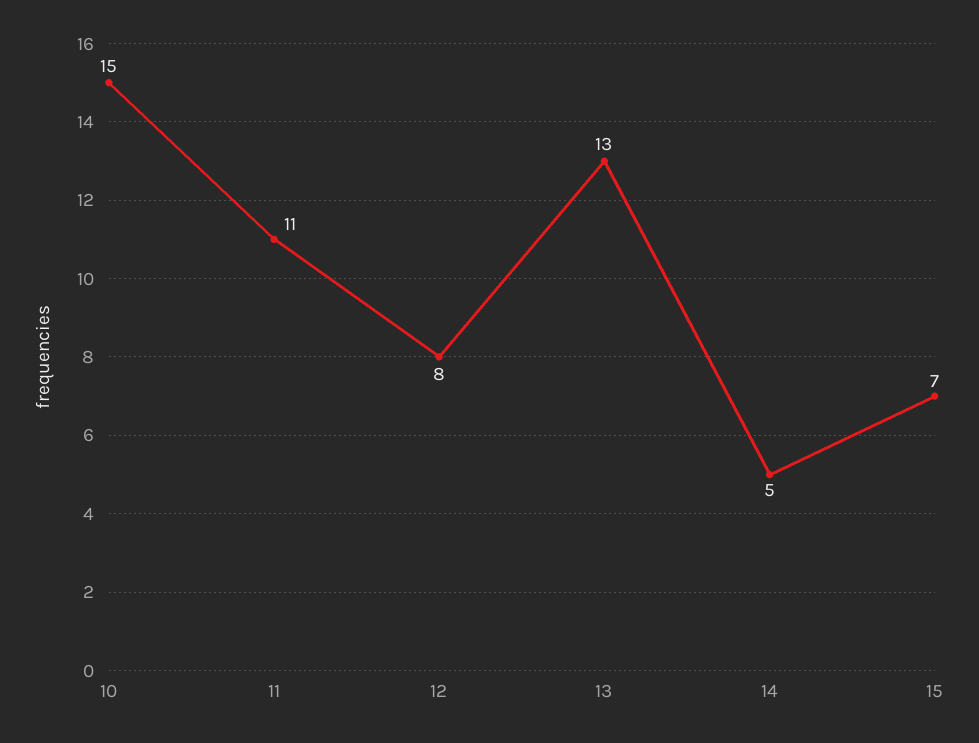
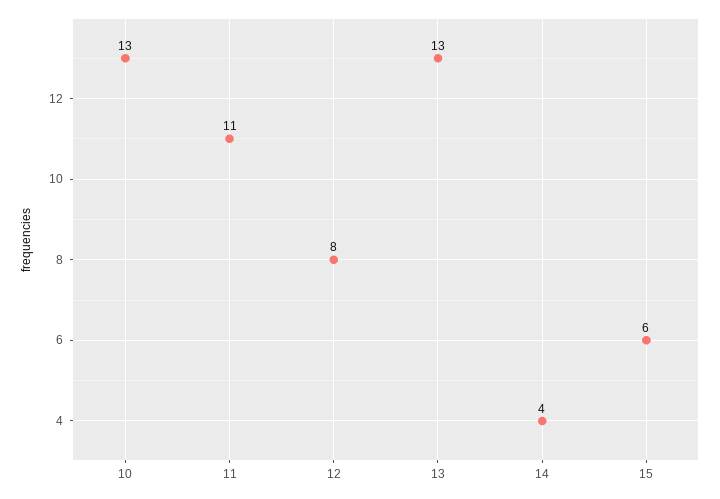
  {
-   "10": 15,
+   "10": 13,
    "11": 11,
    "12": 8,
    "13": 13,
-   "14": 5,
+   "14": 4,
-   "15": 7
+   "15": 6
  }

